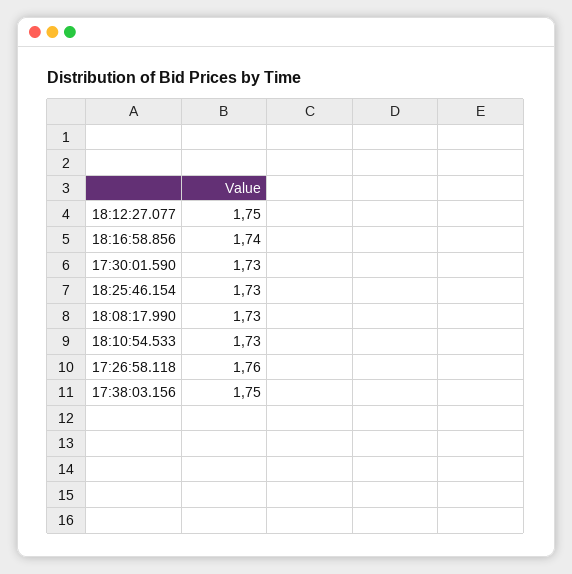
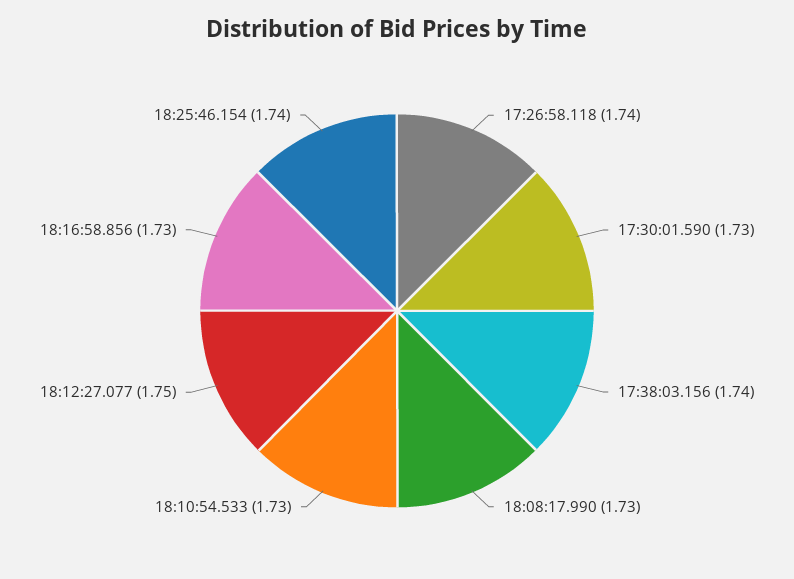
  {
    "18:12:27.077": 1.75,
-   "18:16:58.856": 1.74,
+   "18:16:58.856": 1.73,
    "17:30:01.590": 1.73,
-   "18:25:46.154": 1.73,
+   "18:25:46.154": 1.74,
    "18:08:17.990": 1.73,
    "18:10:54.533": 1.73,
-   "17:26:58.118": 1.76,
+   "17:26:58.118": 1.74,
-   "17:38:03.156": 1.75
+   "17:38:03.156": 1.74
  }

